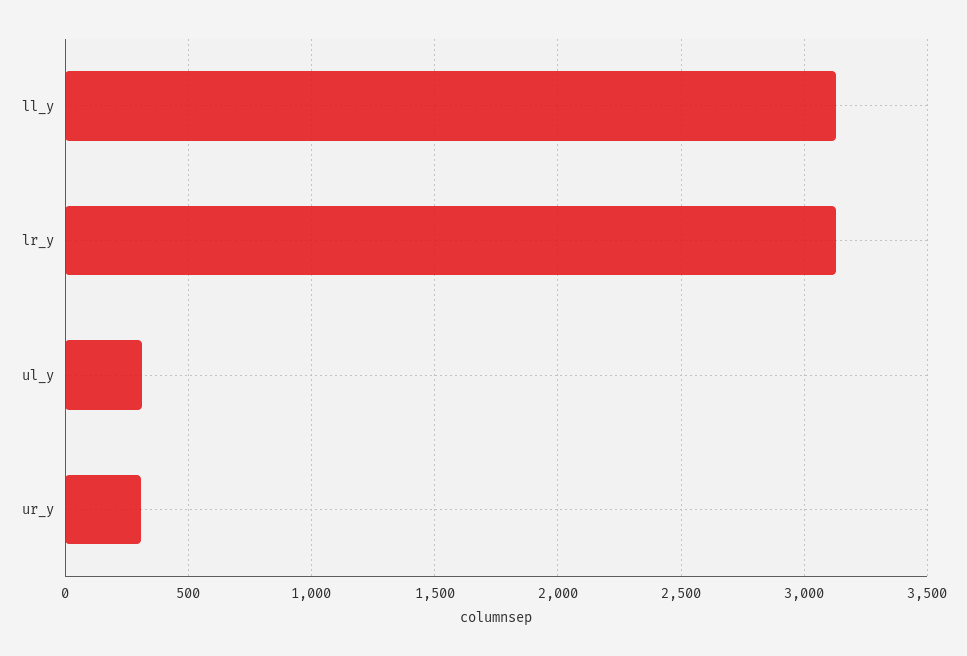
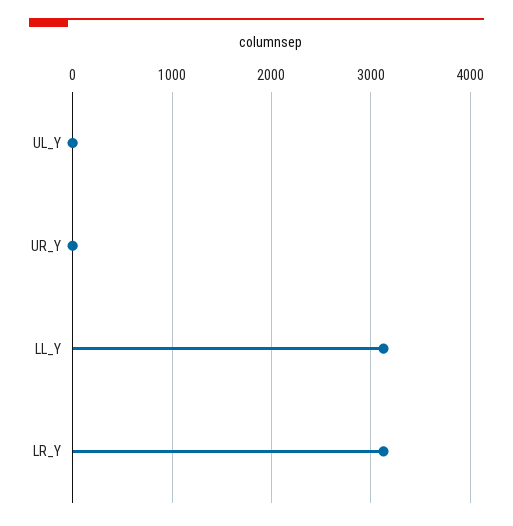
  {
    "ll_y": 3150,
    "lr_y": 3150,
-   "ul_y": 300,
+   "ul_y": 0,
-   "ur_y": 300
+   "ur_y": 0
  }

